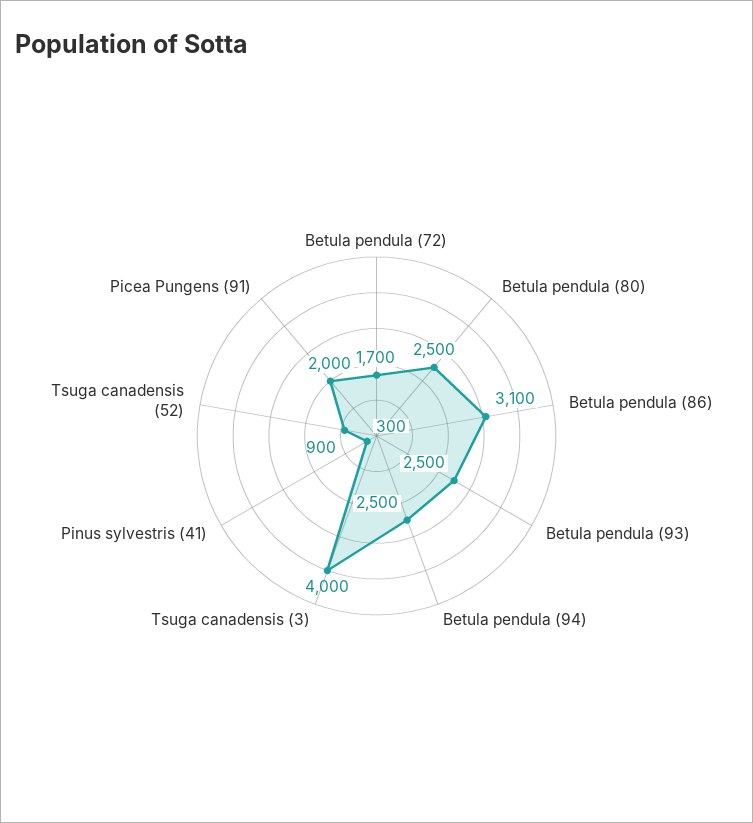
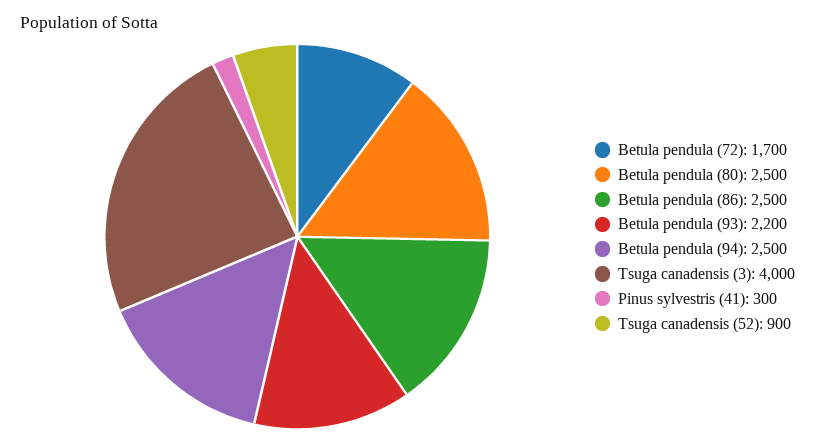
  {
    "Betula pendula (72)": 1700,
    "Betula pendula (80)": 2500,
-   "Betula pendula (86)": 3100,
+   "Betula pendula (86)": 2500,
-   "Betula pendula (93)": 2500,
+   "Betula pendula (93)": 2200,
    "Betula pendula (94)": 2500,
    "Tsuga canadensis (3)": 4000,
    "Pinus sylvestris (41)": 300,
-   "Tsuga canadensis (52)": 900,
+   "Tsuga canadensis (52)": 900
-   "Picea Pungens (91)": 2000
  }

